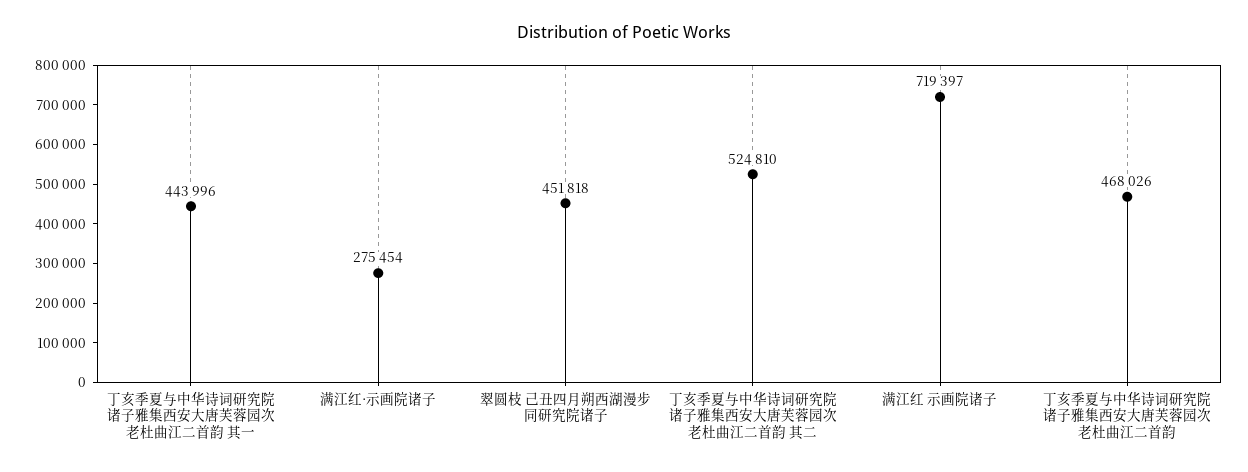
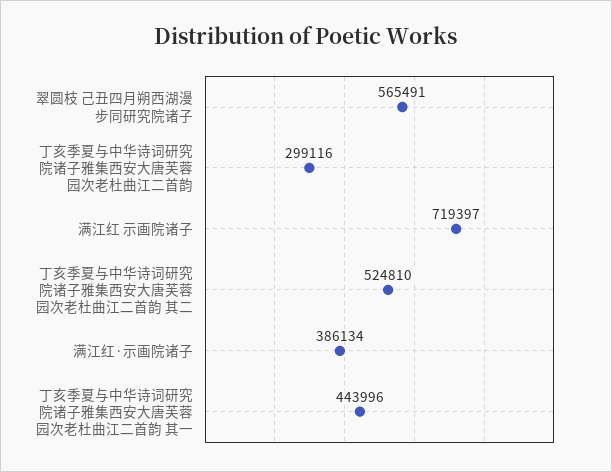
  {
    "丁亥季夏与中华诗词研究院诸子雅集西安大唐芙蓉园次老杜曲江二首韵 其一": 443996,
-   "满江红·示画院诸子": 275454,
+   "满江红·示画院诸子": 386134,
-   "翠圆枝 己丑四月朔西湖漫步同研究院诸子": 451818,
+   "翠圆枝 己丑四月朔西湖漫步同研究院诸子": 565491,
    "丁亥季夏与中华诗词研究院诸子雅集西安大唐芙蓉园次老杜曲江二首韵 其二": 524810,
    "满江红 示画院诸子": 719397,
-   "丁亥季夏与中华诗词研究院诸子雅集西安大唐芙蓉园次老杜曲江二首韵": 468026
+   "丁亥季夏与中华诗词研究院诸子雅集西安大唐芙蓉园次老杜曲江二首韵": 299116
  }

